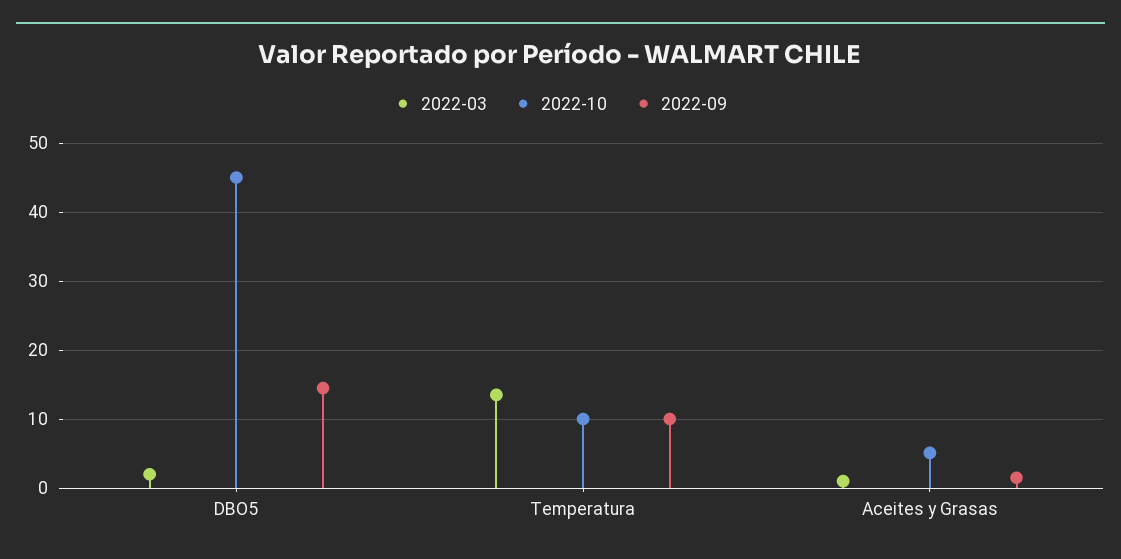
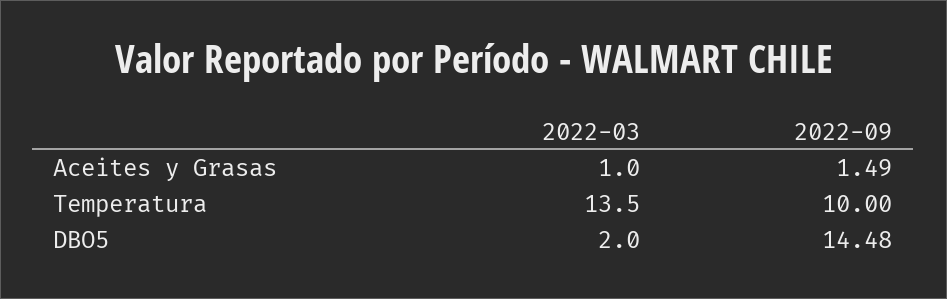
  {
    "2022-03": {
      "DBO5": 2,
      "Temperatura": 13.5,
      "Aceites y Grasas": 1
    },
-   "2022-10": {
-     "DBO5": 45,
-     "Temperatura": 10,
-     "Aceites y Grasas": 5
-   },
    "2022-09": {
      "DBO5": 14.48,
      "Temperatura": 10,
      "Aceites y Grasas": 1.49
    }
  }

